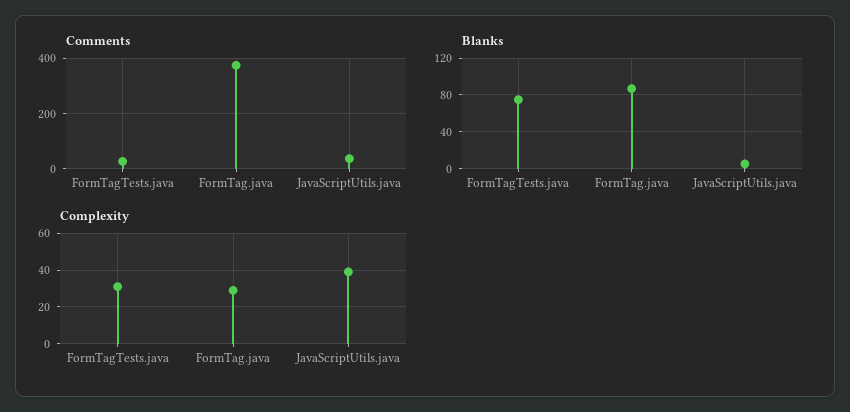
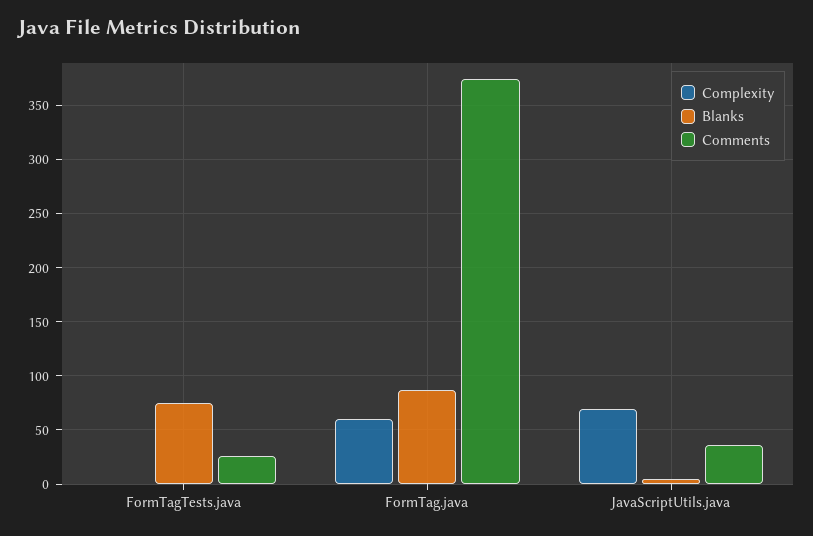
  {
    "Comments": {
      "FormTagTests.java": 30,
      "FormTag.java": 370,
      "JavaScriptUtils.java": 40
    },
    "Blanks": {
      "FormTagTests.java": 80,
      "FormTag.java": 90,
      "JavaScriptUtils.java": 10
    },
    "Complexity": {
-     "FormTagTests.java": 30,
+     "FormTagTests.java": 0,
-     "FormTag.java": 30,
+     "FormTag.java": 60,
-     "JavaScriptUtils.java": 40
+     "JavaScriptUtils.java": 70
    }
  }

